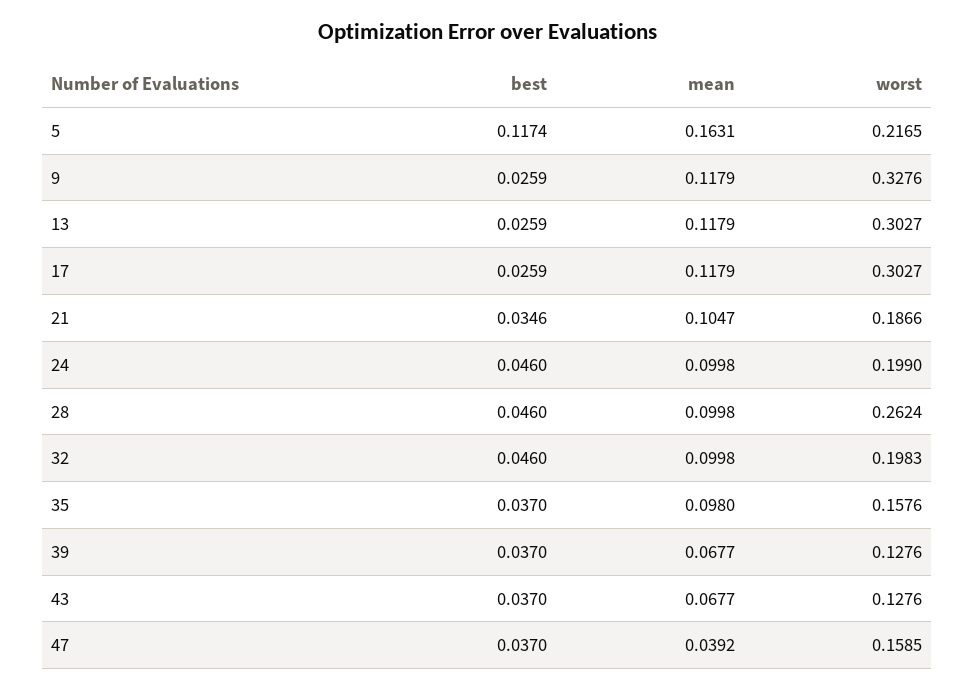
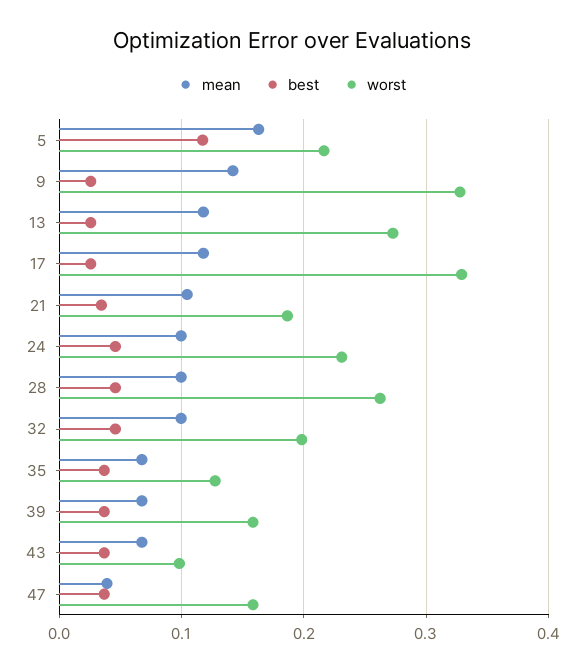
  {
    "best": {
      "5": 0.1174,
      "9": 0.0259,
      "13": 0.0259,
      "17": 0.0259,
      "21": 0.0346,
      "24": 0.046,
      "28": 0.046,
      "32": 0.046,
      "35": 0.037,
      "39": 0.037,
      "43": 0.037,
      "47": 0.037
    },
    "mean": {
      "5": 0.1631,
-     "9": 0.1179,
+     "9": 0.14,
      "13": 0.1179,
      "17": 0.1179,
      "21": 0.1047,
      "24": 0.0998,
      "28": 0.0998,
      "32": 0.0998,
-     "35": 0.098,
+     "35": 0.07,
      "39": 0.0677,
      "43": 0.0677,
      "47": 0.0392
    },
    "worst": {
      "5": 0.2165,
      "9": 0.3276,
-     "13": 0.3027,
+     "13": 0.27,
-     "17": 0.3027,
+     "17": 0.33,
      "21": 0.1866,
-     "24": 0.199,
+     "24": 0.23,
      "28": 0.2624,
      "32": 0.1983,
-     "35": 0.1576,
+     "35": 0.13,
-     "39": 0.1276,
+     "39": 0.16,
-     "43": 0.1276,
+     "43": 0.1,
      "47": 0.1585
    }
  }

